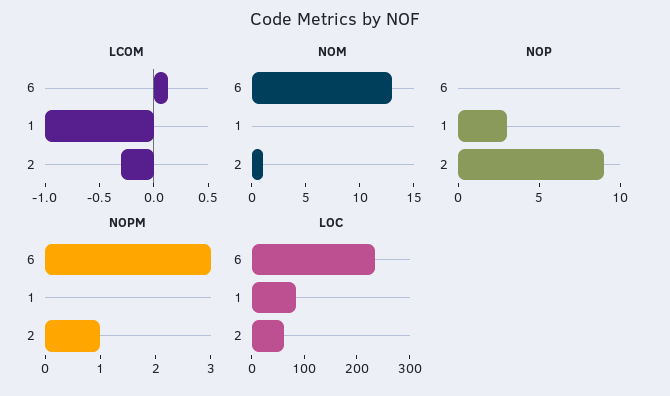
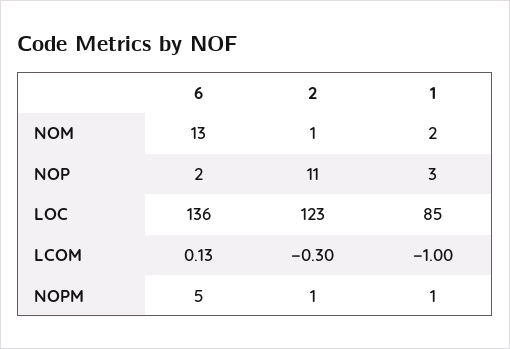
  {
    "LCOM": {
      "6": 0.13,
      "1": -1,
      "2": -0.3
    },
    "NOM": {
      "6": 13,
-     "1": 0,
+     "1": 2,
      "2": 1
    },
    "NOP": {
-     "6": 0,
+     "6": 2,
      "1": 3,
-     "2": 9
+     "2": 11
    },
    "NOPM": {
-     "6": 3,
+     "6": 5,
-     "1": 0,
+     "1": 1,
      "2": 1
    },
    "LOC": {
-     "6": 240,
+     "6": 136,
      "1": 85,
-     "2": 60
+     "2": 123
    }
  }

